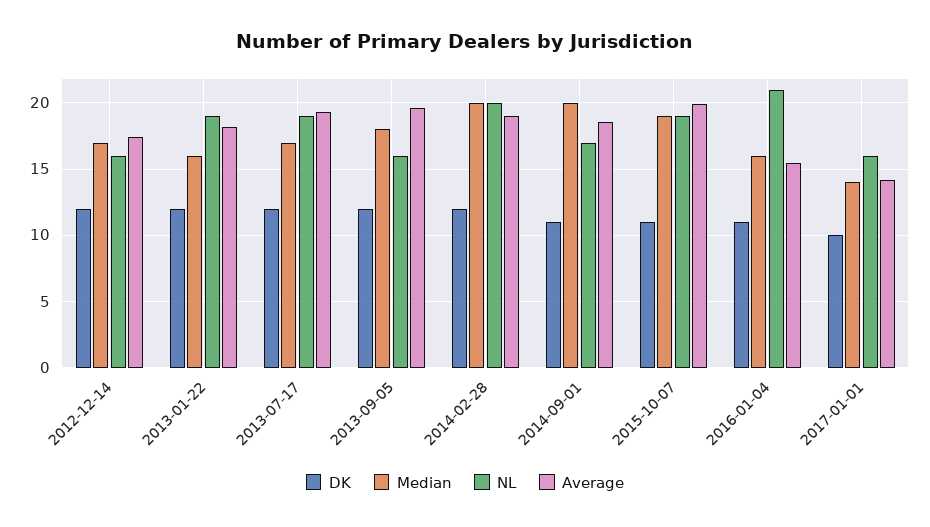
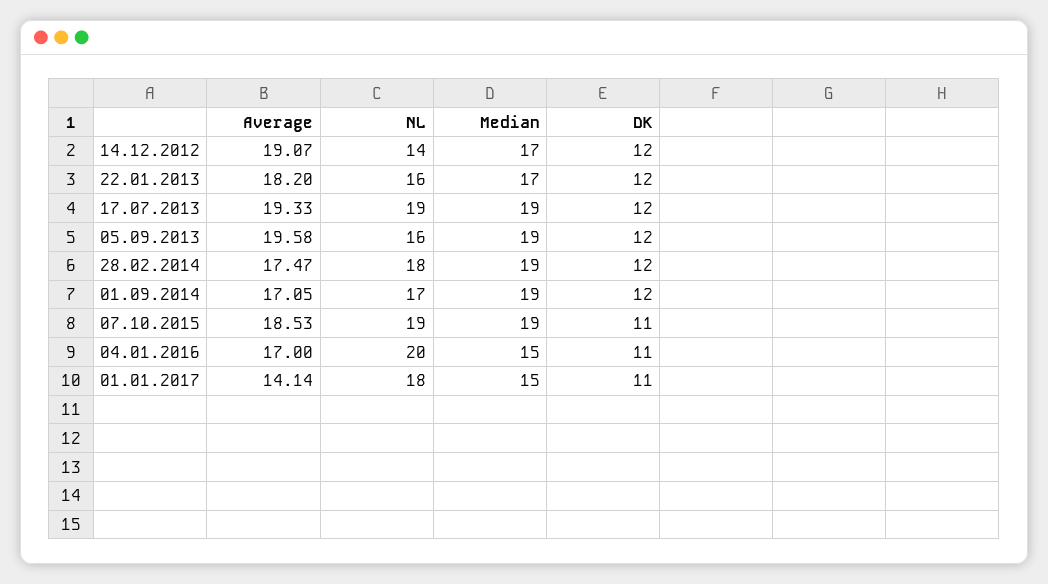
  {
    "DK": {
      "2012-12-14": 12,
      "2013-01-22": 12,
      "2013-07-17": 12,
      "2013-09-05": 12,
      "2014-02-28": 12,
-     "2014-09-01": 11,
+     "2014-09-01": 12,
      "2015-10-07": 11,
      "2016-01-04": 11,
-     "2017-01-01": 10
+     "2017-01-01": 11
    },
    "Median": {
      "2012-12-14": 17,
-     "2013-01-22": 16,
+     "2013-01-22": 17,
-     "2013-07-17": 17,
+     "2013-07-17": 19,
-     "2013-09-05": 18,
+     "2013-09-05": 19,
-     "2014-02-28": 20,
+     "2014-02-28": 19,
-     "2014-09-01": 20,
+     "2014-09-01": 19,
      "2015-10-07": 19,
-     "2016-01-04": 16,
+     "2016-01-04": 15,
-     "2017-01-01": 14
+     "2017-01-01": 15
    },
    "NL": {
-     "2012-12-14": 16,
+     "2012-12-14": 14,
-     "2013-01-22": 19,
+     "2013-01-22": 16,
      "2013-07-17": 19,
      "2013-09-05": 16,
-     "2014-02-28": 20,
+     "2014-02-28": 18,
      "2014-09-01": 17,
      "2015-10-07": 19,
-     "2016-01-04": 21,
+     "2016-01-04": 20,
-     "2017-01-01": 16
+     "2017-01-01": 18
    },
    "Average": {
-     "2012-12-14": 17.5,
+     "2012-12-14": 19.07,
      "2013-01-22": 18.2,
      "2013-07-17": 19.33,
      "2013-09-05": 19.58,
-     "2014-02-28": 19,
+     "2014-02-28": 17.47,
-     "2014-09-01": 18.5,
+     "2014-09-01": 17.05,
-     "2015-10-07": 20,
+     "2015-10-07": 18.53,
-     "2016-01-04": 15.5,
+     "2016-01-04": 17,
      "2017-01-01": 14.14
    }
  }

